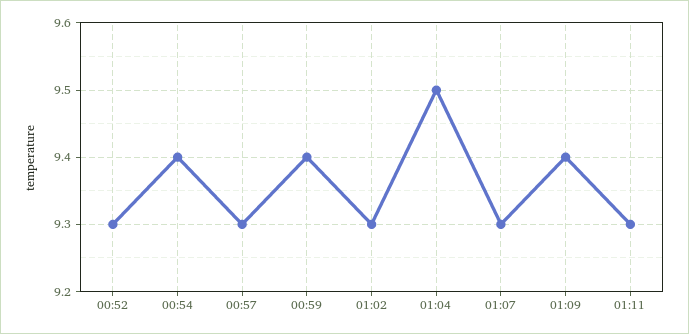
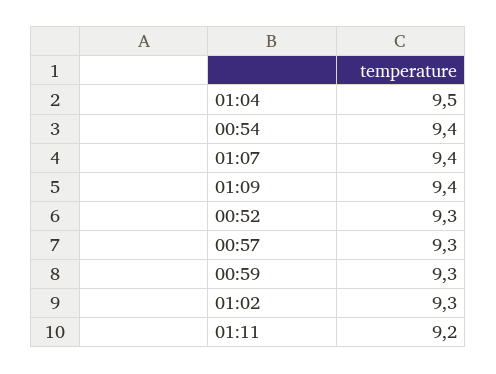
  {
    "00:52": 9.3,
    "00:54": 9.4,
    "00:57": 9.3,
-   "00:59": 9.4,
+   "00:59": 9.3,
    "01:02": 9.3,
    "01:04": 9.5,
-   "01:07": 9.3,
+   "01:07": 9.4,
    "01:09": 9.4,
-   "01:11": 9.3
+   "01:11": 9.2
  }

